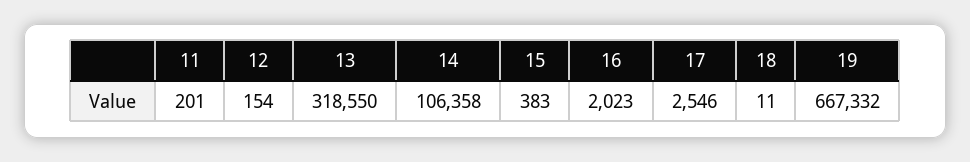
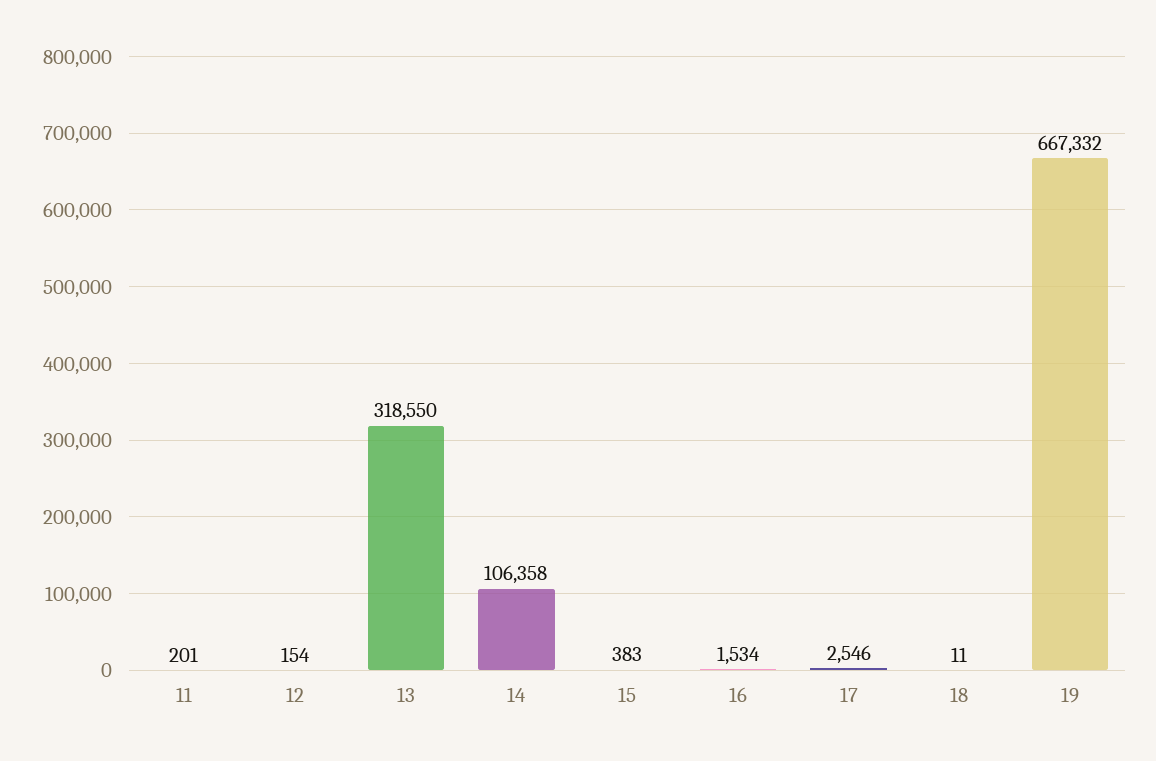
  {
    "11": 201,
    "12": 154,
    "13": 318550,
    "14": 106358,
    "15": 383,
-   "16": 2023,
+   "16": 1534,
    "17": 2546,
    "18": 11,
    "19": 667332
  }

